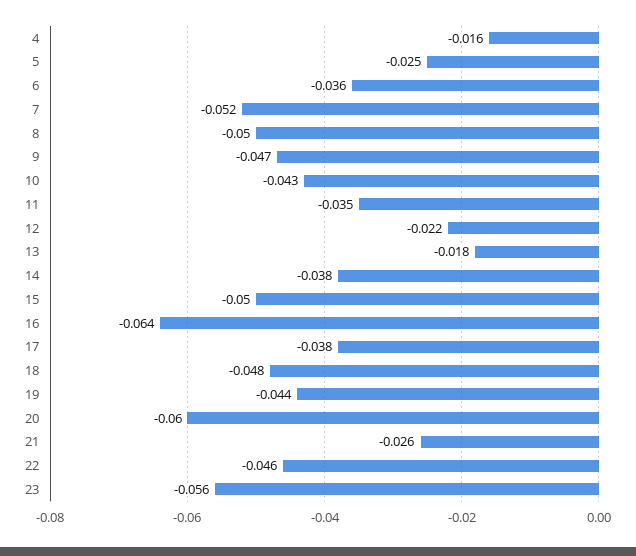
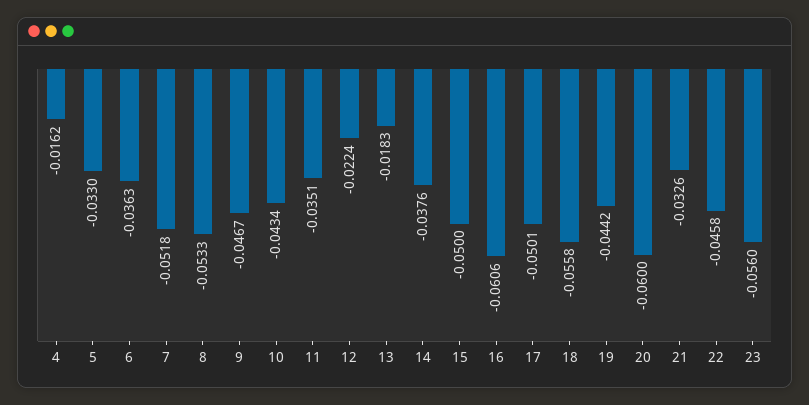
  {
    "4": -0.0162,
-   "5": -0.025,
+   "5": -0.033,
    "6": -0.0363,
    "7": -0.0518,
-   "8": -0.05,
+   "8": -0.0533,
    "9": -0.0467,
    "10": -0.0434,
    "11": -0.0351,
    "12": -0.0224,
    "13": -0.0183,
    "14": -0.0376,
    "15": -0.05,
-   "16": -0.064,
+   "16": -0.0606,
-   "17": -0.038,
+   "17": -0.0501,
-   "18": -0.048,
+   "18": -0.0558,
    "19": -0.0442,
    "20": -0.06,
-   "21": -0.026,
+   "21": -0.0326,
    "22": -0.0458,
    "23": -0.056
  }

